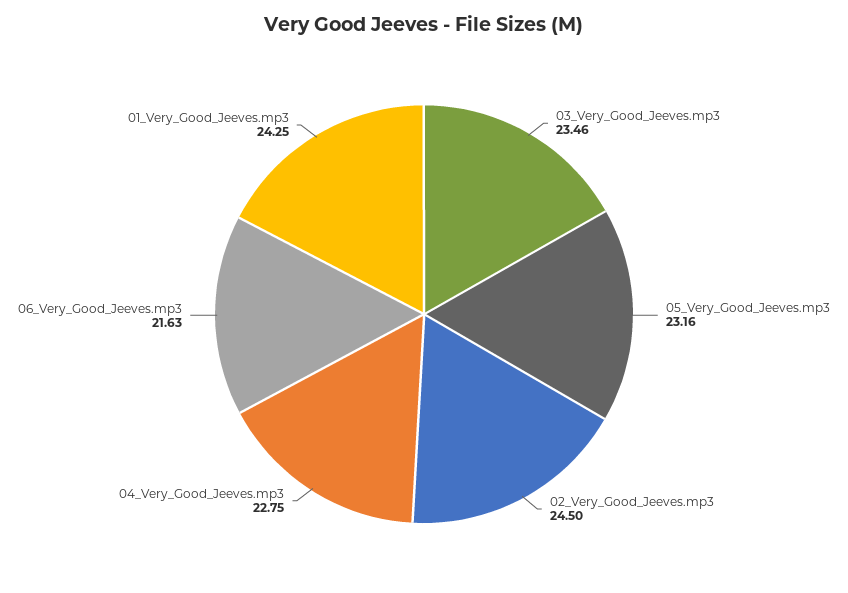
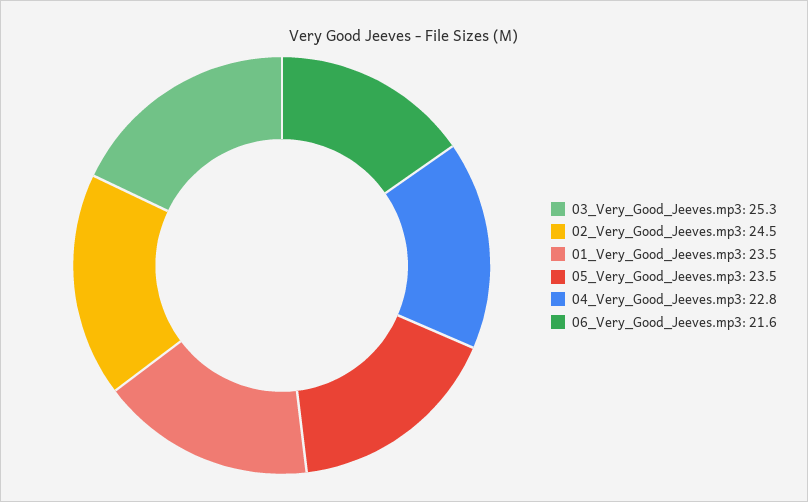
  {
-   "03_Very_Good_Jeeves.mp3": 23.46,
+   "03_Very_Good_Jeeves.mp3": 25.3,
-   "05_Very_Good_Jeeves.mp3": 23.16,
+   "05_Very_Good_Jeeves.mp3": 23.5,
    "02_Very_Good_Jeeves.mp3": 24.5,
    "04_Very_Good_Jeeves.mp3": 22.75,
    "06_Very_Good_Jeeves.mp3": 21.63,
-   "01_Very_Good_Jeeves.mp3": 24.25
+   "01_Very_Good_Jeeves.mp3": 23.5
  }

